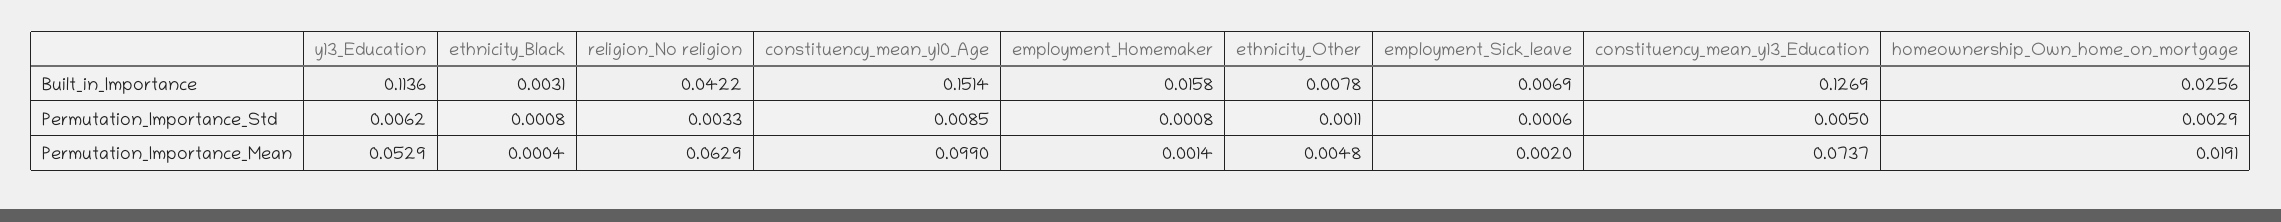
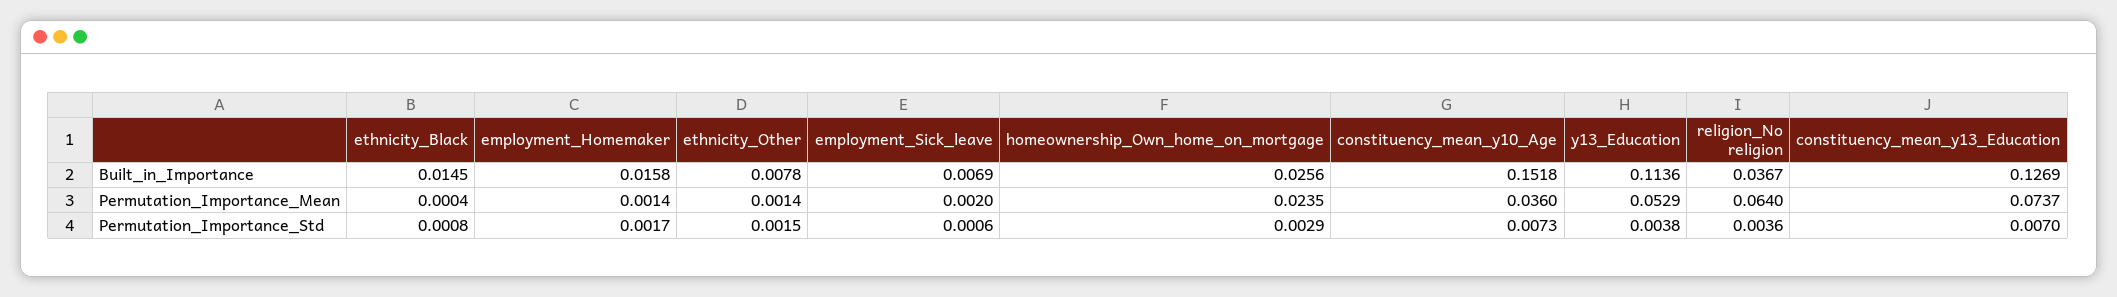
  {
    "y13_Education": {
      "Built_in_Importance": 0.1136,
-     "Permutation_Importance_Std": 0.0062,
+     "Permutation_Importance_Std": 0.0038,
      "Permutation_Importance_Mean": 0.0529
    },
    "ethnicity_Black": {
-     "Built_in_Importance": 0.0031,
+     "Built_in_Importance": 0.0145,
      "Permutation_Importance_Std": 0.0008,
      "Permutation_Importance_Mean": 0.0004
    },
    "religion_No religion": {
-     "Built_in_Importance": 0.0422,
+     "Built_in_Importance": 0.0367,
-     "Permutation_Importance_Std": 0.0033,
+     "Permutation_Importance_Std": 0.0036,
-     "Permutation_Importance_Mean": 0.0629
+     "Permutation_Importance_Mean": 0.064
    },
    "constituency_mean_y10_Age": {
-     "Built_in_Importance": 0.1514,
+     "Built_in_Importance": 0.1518,
-     "Permutation_Importance_Std": 0.0085,
+     "Permutation_Importance_Std": 0.0073,
-     "Permutation_Importance_Mean": 0.099
+     "Permutation_Importance_Mean": 0.036
    },
    "employment_Homemaker": {
      "Built_in_Importance": 0.0158,
-     "Permutation_Importance_Std": 0.0008,
+     "Permutation_Importance_Std": 0.0017,
      "Permutation_Importance_Mean": 0.0014
    },
    "ethnicity_Other": {
      "Built_in_Importance": 0.0078,
-     "Permutation_Importance_Std": 0.0011,
+     "Permutation_Importance_Std": 0.0015,
-     "Permutation_Importance_Mean": 0.0048
+     "Permutation_Importance_Mean": 0.0014
    },
    "employment_Sick_leave": {
      "Built_in_Importance": 0.0069,
      "Permutation_Importance_Std": 0.0006,
      "Permutation_Importance_Mean": 0.002
    },
    "constituency_mean_y13_Education": {
      "Built_in_Importance": 0.1269,
-     "Permutation_Importance_Std": 0.005,
+     "Permutation_Importance_Std": 0.007,
      "Permutation_Importance_Mean": 0.0737
    },
    "homeownership_Own_home_on_mortgage": {
      "Built_in_Importance": 0.0256,
      "Permutation_Importance_Std": 0.0029,
-     "Permutation_Importance_Mean": 0.0191
+     "Permutation_Importance_Mean": 0.0235
    }
  }

